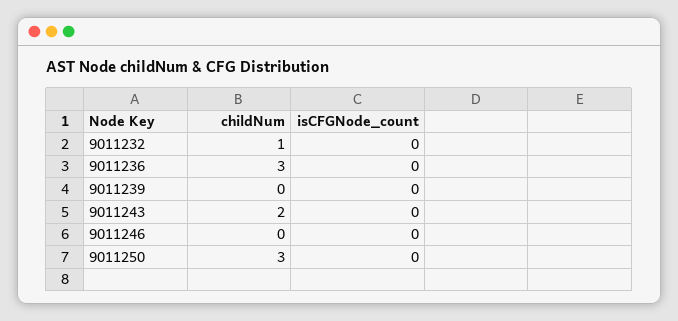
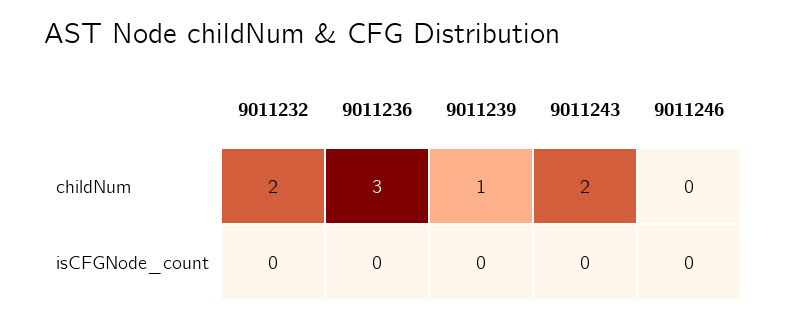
  {
    "childNum": {
-     "9011232": 1,
+     "9011232": 2,
      "9011236": 3,
-     "9011239": 0,
+     "9011239": 1,
      "9011243": 2,
-     "9011246": 0,
+     "9011246": 0
-     "9011250": 3
    },
    "isCFGNode_count": {
      "9011232": 0,
      "9011236": 0,
      "9011239": 0,
      "9011243": 0,
-     "9011246": 0,
+     "9011246": 0
-     "9011250": 0
    }
  }

